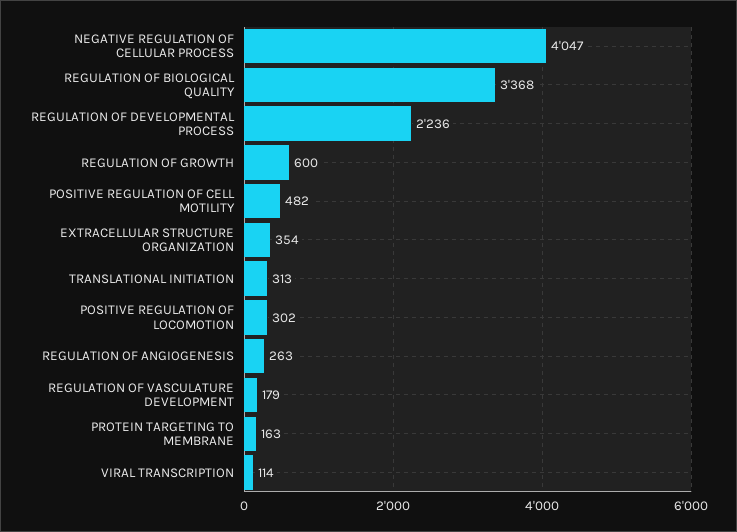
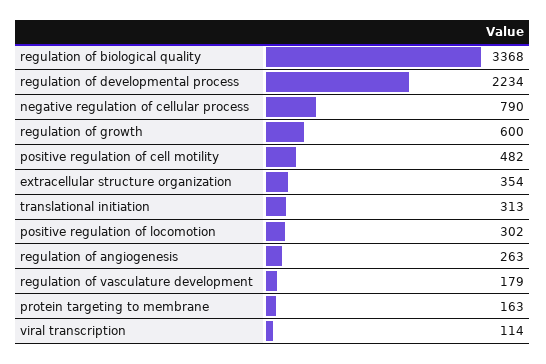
  {
-   "NEGATIVE REGULATION OF CELLULAR PROCESS": 4047,
+   "NEGATIVE REGULATION OF CELLULAR PROCESS": 790,
    "REGULATION OF BIOLOGICAL QUALITY": 3368,
-   "REGULATION OF DEVELOPMENTAL PROCESS": 2236,
+   "REGULATION OF DEVELOPMENTAL PROCESS": 2234,
    "REGULATION OF GROWTH": 600,
    "POSITIVE REGULATION OF CELL MOTILITY": 482,
    "EXTRACELLULAR STRUCTURE ORGANIZATION": 354,
    "TRANSLATIONAL INITIATION": 313,
    "POSITIVE REGULATION OF LOCOMOTION": 302,
    "REGULATION OF ANGIOGENESIS": 263,
    "REGULATION OF VASCULATURE DEVELOPMENT": 179,
    "PROTEIN TARGETING TO MEMBRANE": 163,
    "VIRAL TRANSCRIPTION": 114
  }

